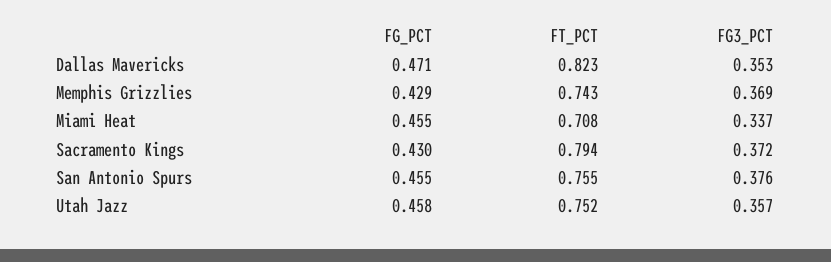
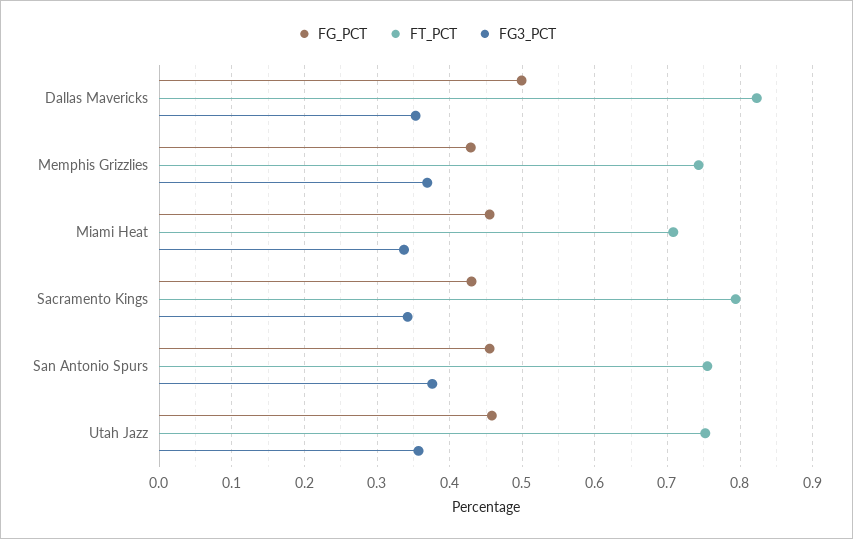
  {
    "FG_PCT": {
-     "Dallas Mavericks": 0.471,
+     "Dallas Mavericks": 0.5,
      "Memphis Grizzlies": 0.429,
      "Miami Heat": 0.455,
      "Sacramento Kings": 0.43,
      "San Antonio Spurs": 0.455,
      "Utah Jazz": 0.458
    },
    "FT_PCT": {
      "Dallas Mavericks": 0.823,
      "Memphis Grizzlies": 0.743,
      "Miami Heat": 0.708,
      "Sacramento Kings": 0.794,
      "San Antonio Spurs": 0.755,
      "Utah Jazz": 0.752
    },
    "FG3_PCT": {
      "Dallas Mavericks": 0.353,
      "Memphis Grizzlies": 0.369,
      "Miami Heat": 0.337,
-     "Sacramento Kings": 0.372,
+     "Sacramento Kings": 0.34,
      "San Antonio Spurs": 0.376,
      "Utah Jazz": 0.357
    }
  }

